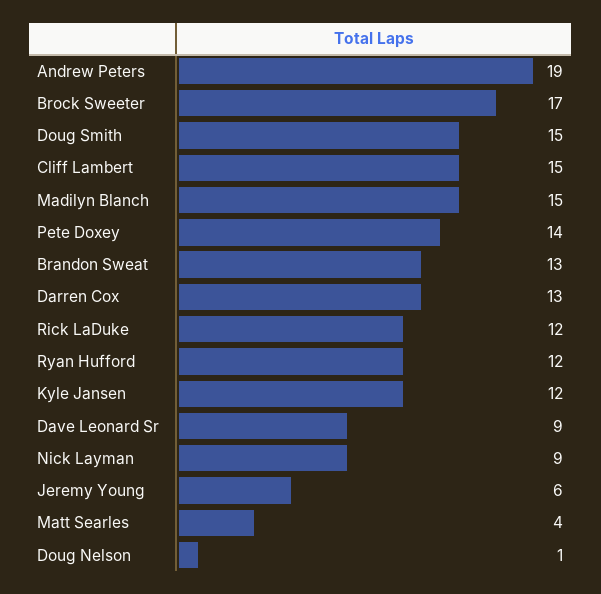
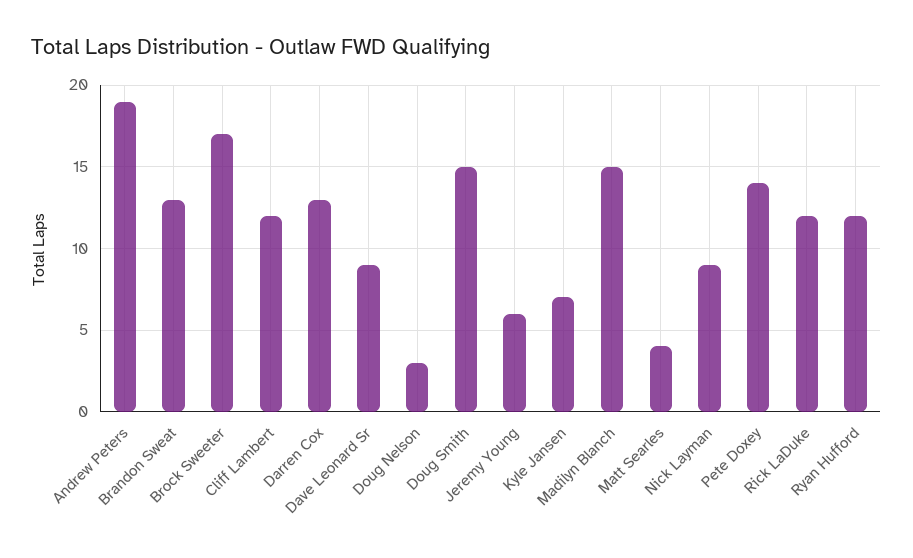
  {
    "Andrew Peters": 19,
    "Brock Sweeter": 17,
    "Doug Smith": 15,
-   "Cliff Lambert": 15,
+   "Cliff Lambert": 12,
    "Madilyn Blanch": 15,
    "Pete Doxey": 14,
    "Brandon Sweat": 13,
    "Darren Cox": 13,
    "Rick LaDuke": 12,
    "Ryan Hufford": 12,
-   "Kyle Jansen": 12,
+   "Kyle Jansen": 7,
    "Dave Leonard Sr": 9,
    "Nick Layman": 9,
    "Jeremy Young": 6,
    "Matt Searles": 4,
-   "Doug Nelson": 1
+   "Doug Nelson": 3
  }

